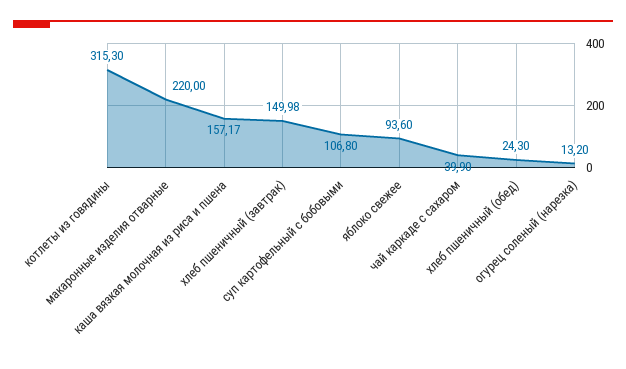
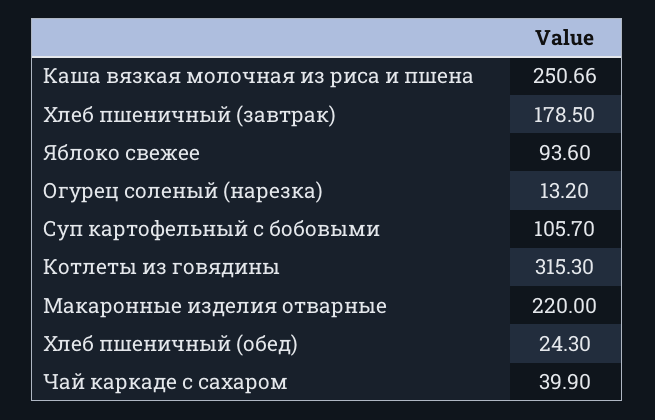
  {
    "котлеты из говядины": 315.3,
    "макаронные изделия отварные": 220,
-   "каша вязкая молочная из риса и пшена": 157.17,
+   "каша вязкая молочная из риса и пшена": 250.66,
-   "хлеб пшеничный (завтрак)": 149.98,
+   "хлеб пшеничный (завтрак)": 178.5,
-   "суп картофельный с бобовыми": 106.8,
+   "суп картофельный с бобовыми": 105.7,
    "яблоко свежее": 93.6,
    "чай каркаде с сахаром": 39.9,
    "хлеб пшеничный (обед)": 24.3,
    "огурец соленый (нарезка)": 13.2
  }

